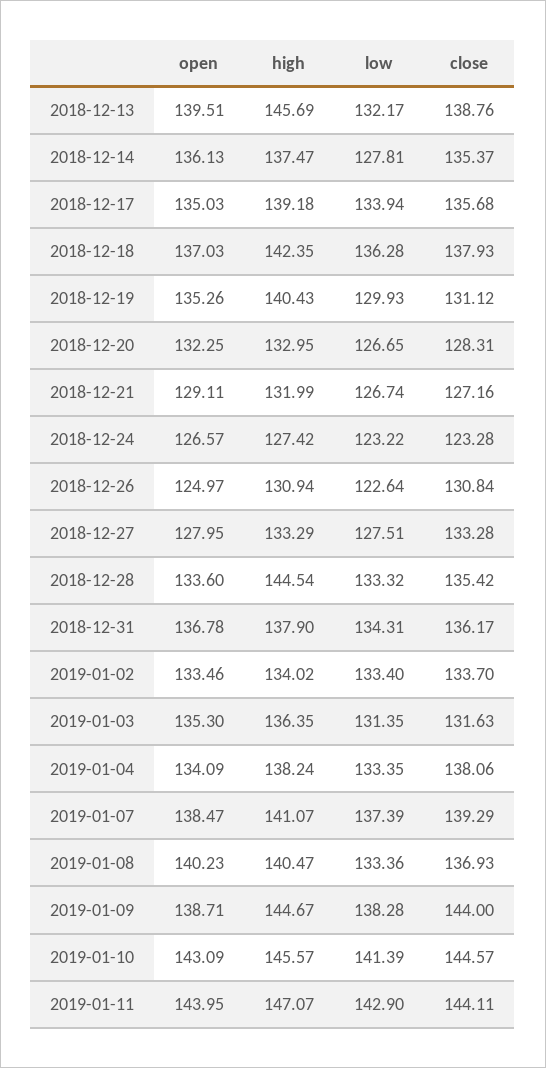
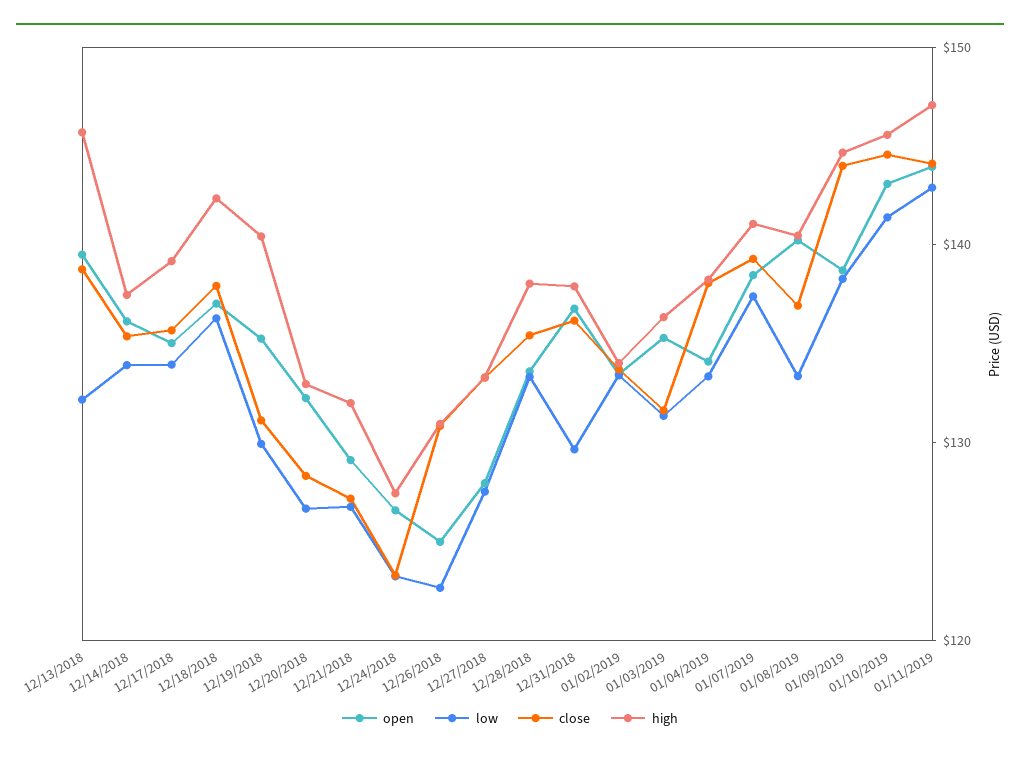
  {
    "open": {
      "2018-12-13": 139.51,
      "2018-12-14": 136.13,
      "2018-12-17": 135.03,
      "2018-12-18": 137.03,
      "2018-12-19": 135.26,
      "2018-12-20": 132.25,
      "2018-12-21": 129.11,
      "2018-12-24": 126.57,
      "2018-12-26": 124.97,
      "2018-12-27": 127.95,
      "2018-12-28": 133.6,
      "2018-12-31": 136.78,
      "2019-01-02": 133.46,
      "2019-01-03": 135.3,
      "2019-01-04": 134.09,
      "2019-01-07": 138.47,
      "2019-01-08": 140.23,
      "2019-01-09": 138.71,
      "2019-01-10": 143.09,
      "2019-01-11": 143.95
    },
    "high": {
      "2018-12-13": 145.69,
      "2018-12-14": 137.47,
      "2018-12-17": 139.18,
      "2018-12-18": 142.35,
      "2018-12-19": 140.43,
      "2018-12-20": 132.95,
      "2018-12-21": 131.99,
      "2018-12-24": 127.42,
      "2018-12-26": 130.94,
      "2018-12-27": 133.29,
-     "2018-12-28": 144.54,
+     "2018-12-28": 138,
      "2018-12-31": 137.9,
      "2019-01-02": 134.02,
      "2019-01-03": 136.35,
      "2019-01-04": 138.24,
      "2019-01-07": 141.07,
      "2019-01-08": 140.47,
      "2019-01-09": 144.67,
      "2019-01-10": 145.57,
      "2019-01-11": 147.07
    },
    "low": {
      "2018-12-13": 132.17,
-     "2018-12-14": 127.81,
+     "2018-12-14": 134,
      "2018-12-17": 133.94,
      "2018-12-18": 136.28,
      "2018-12-19": 129.93,
      "2018-12-20": 126.65,
      "2018-12-21": 126.74,
      "2018-12-24": 123.22,
      "2018-12-26": 122.64,
      "2018-12-27": 127.51,
      "2018-12-28": 133.32,
-     "2018-12-31": 134.31,
+     "2018-12-31": 130,
      "2019-01-02": 133.4,
      "2019-01-03": 131.35,
      "2019-01-04": 133.35,
      "2019-01-07": 137.39,
      "2019-01-08": 133.36,
      "2019-01-09": 138.28,
      "2019-01-10": 141.39,
      "2019-01-11": 142.9
    },
    "close": {
      "2018-12-13": 138.76,
      "2018-12-14": 135.37,
      "2018-12-17": 135.68,
      "2018-12-18": 137.93,
      "2018-12-19": 131.12,
      "2018-12-20": 128.31,
      "2018-12-21": 127.16,
      "2018-12-24": 123.28,
      "2018-12-26": 130.84,
      "2018-12-27": 133.28,
      "2018-12-28": 135.42,
      "2018-12-31": 136.17,
      "2019-01-02": 133.7,
      "2019-01-03": 131.63,
      "2019-01-04": 138.06,
      "2019-01-07": 139.29,
      "2019-01-08": 136.93,
      "2019-01-09": 144,
      "2019-01-10": 144.57,
      "2019-01-11": 144.11
    }
  }

